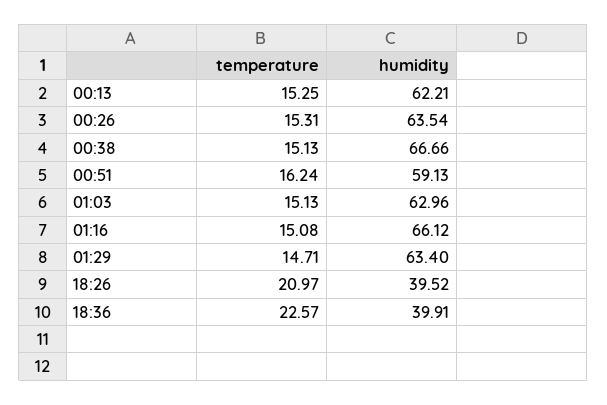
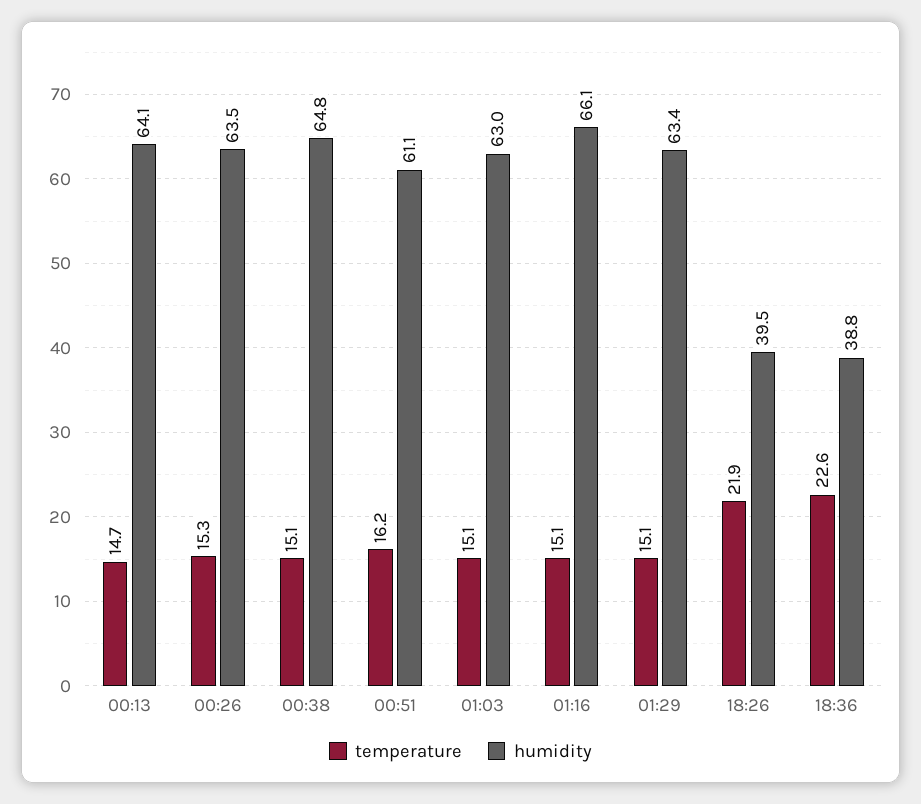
  {
    "temperature": {
-     "00:13": 15.25,
+     "00:13": 14.7,
      "00:26": 15.31,
      "00:38": 15.13,
      "00:51": 16.24,
      "01:03": 15.13,
      "01:16": 15.08,
-     "01:29": 14.71,
+     "01:29": 15.1,
-     "18:26": 20.97,
+     "18:26": 21.9,
      "18:36": 22.57
    },
    "humidity": {
-     "00:13": 62.21,
+     "00:13": 64.1,
      "00:26": 63.54,
-     "00:38": 66.66,
+     "00:38": 64.8,
-     "00:51": 59.13,
+     "00:51": 61.1,
      "01:03": 62.96,
      "01:16": 66.12,
      "01:29": 63.4,
      "18:26": 39.52,
-     "18:36": 39.91
+     "18:36": 38.8
    }
  }

